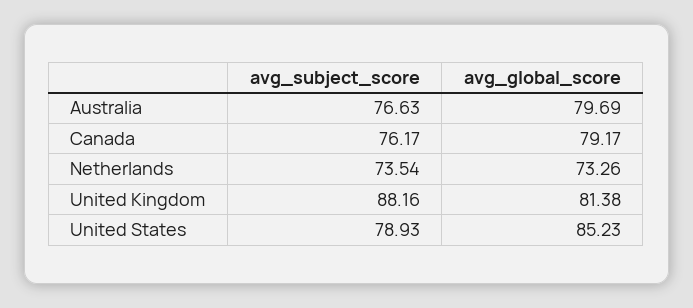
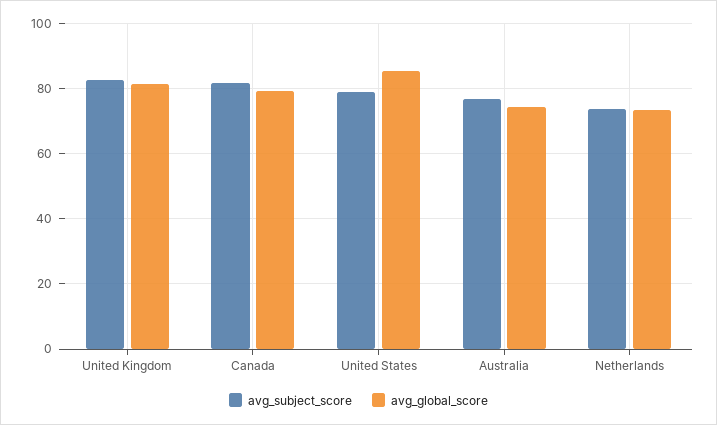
  {
    "avg_subject_score": {
      "Australia": 76.63,
-     "Canada": 76.17,
+     "Canada": 82,
      "Netherlands": 73.54,
-     "United Kingdom": 88.16,
+     "United Kingdom": 82,
      "United States": 78.93
    },
    "avg_global_score": {
-     "Australia": 79.69,
+     "Australia": 74,
      "Canada": 79.17,
      "Netherlands": 73.26,
      "United Kingdom": 81.38,
      "United States": 85.23
    }
  }

